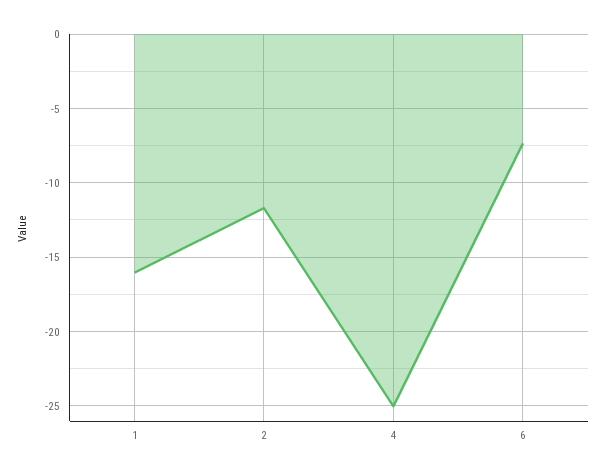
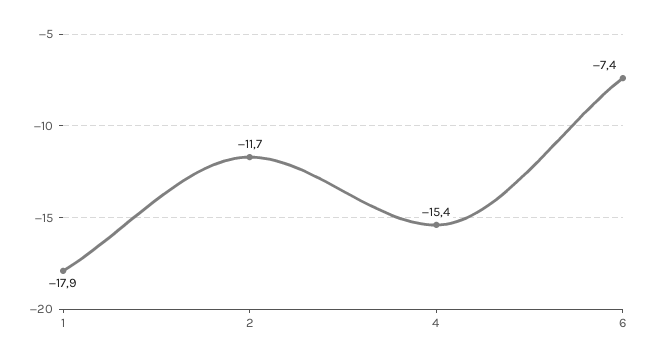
  {
-   "1": -16,
+   "1": -17.9,
    "2": -11.7,
-   "4": -25,
+   "4": -15.4,
    "6": -7.4
  }

